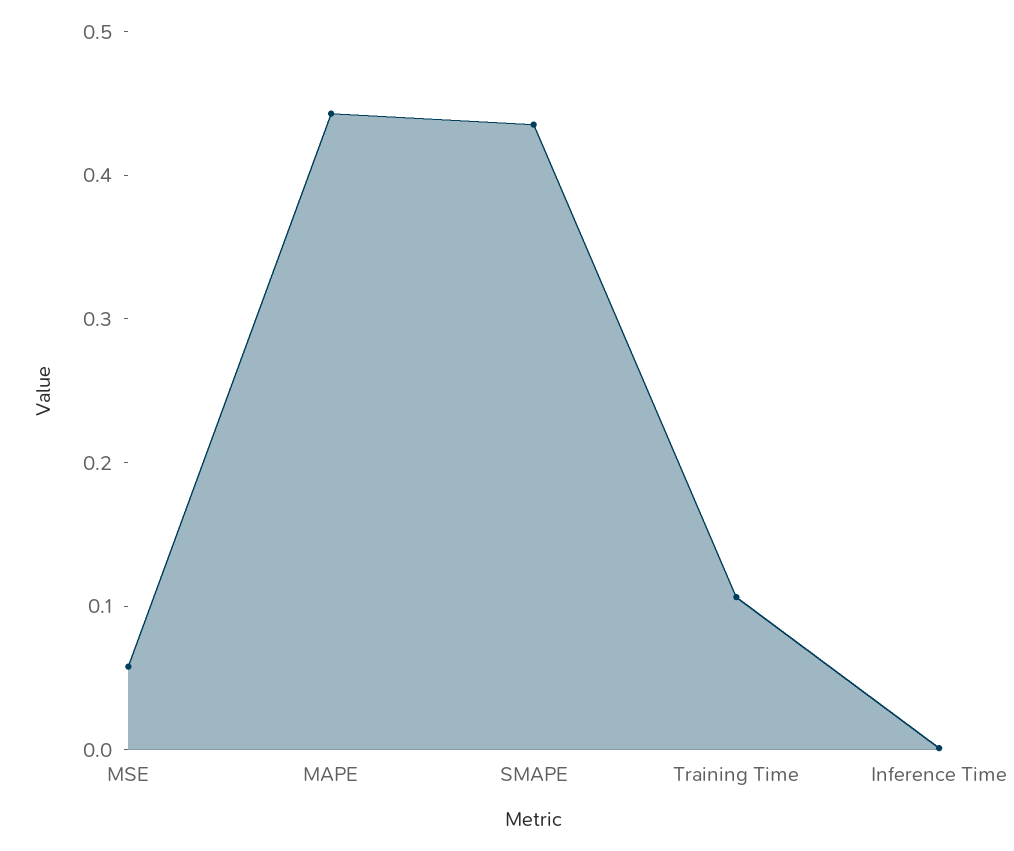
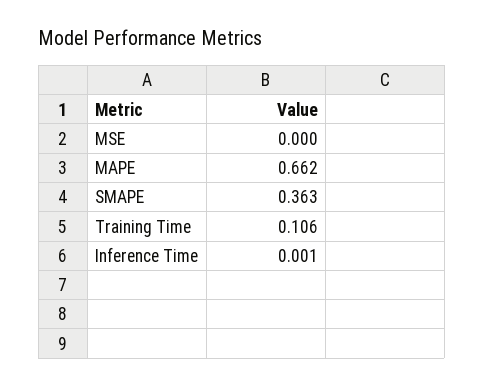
  {
-   "MSE": 0.06,
+   "MSE": 0,
-   "MAPE": 0.44,
+   "MAPE": 0.662,
-   "SMAPE": 0.44,
+   "SMAPE": 0.363,
    "Training Time": 0.106,
    "Inference Time": 0.001
  }

